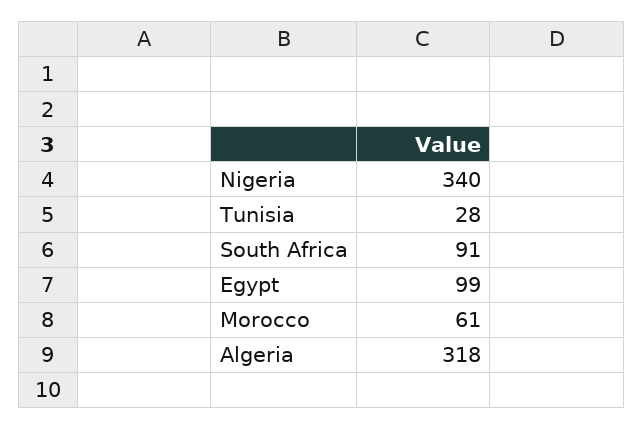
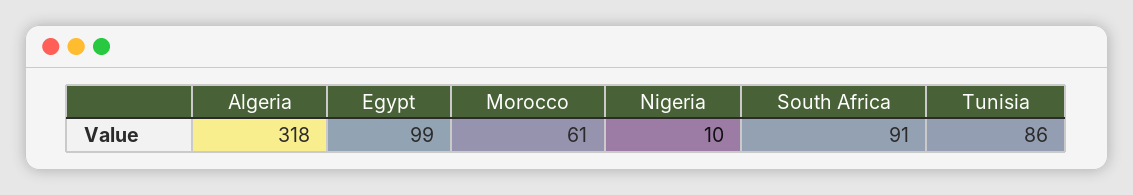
  {
-   "Nigeria": 340,
+   "Nigeria": 10,
-   "Tunisia": 28,
+   "Tunisia": 86,
    "South Africa": 91,
    "Egypt": 99,
    "Morocco": 61,
    "Algeria": 318
  }

